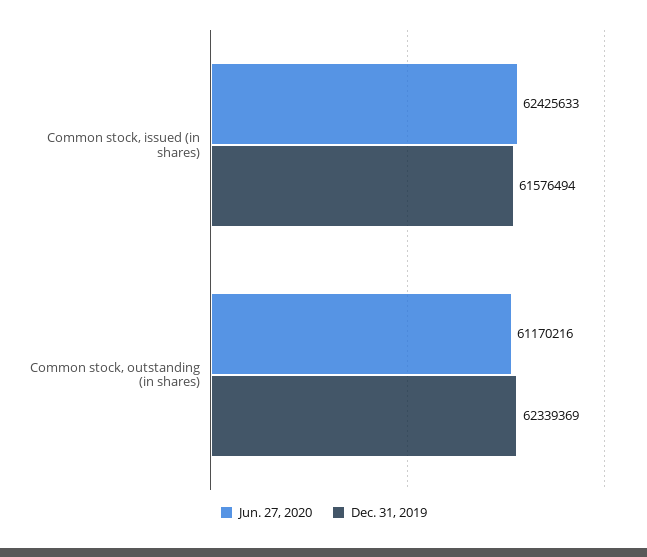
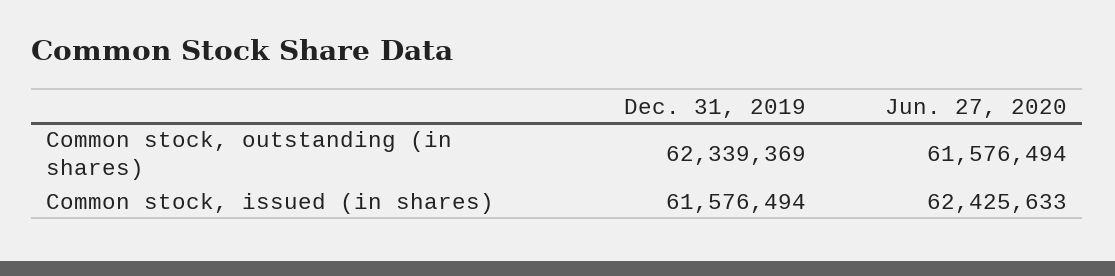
  {
    "Jun. 27, 2020": {
      "Common stock, issued (in shares)": 62425633,
-     "Common stock, outstanding (in shares)": 61170216
+     "Common stock, outstanding (in shares)": 61576494
    },
    "Dec. 31, 2019": {
      "Common stock, issued (in shares)": 61576494,
      "Common stock, outstanding (in shares)": 62339369
    }
  }

